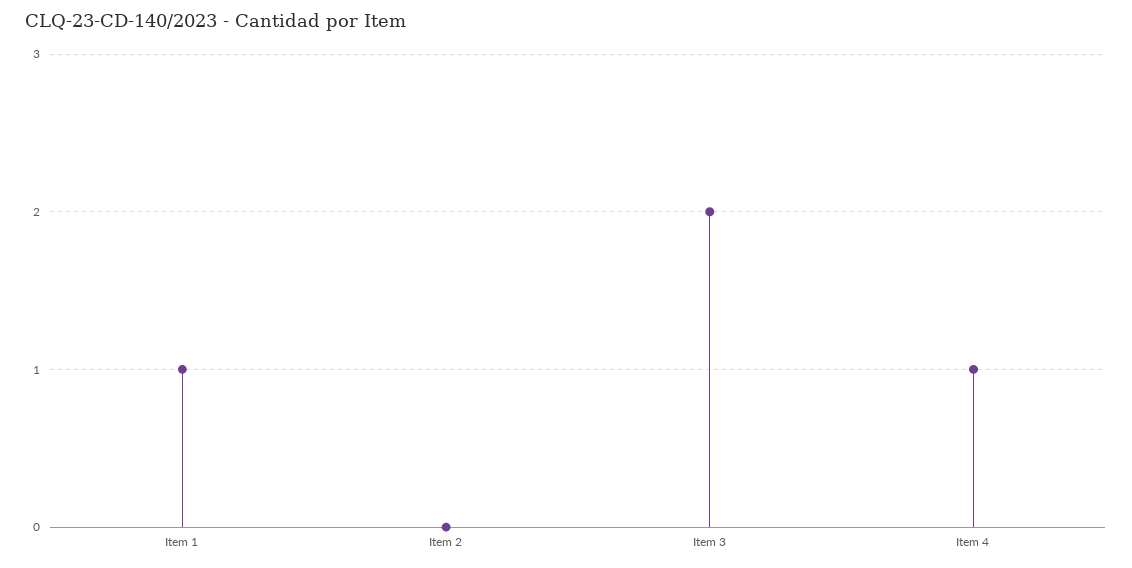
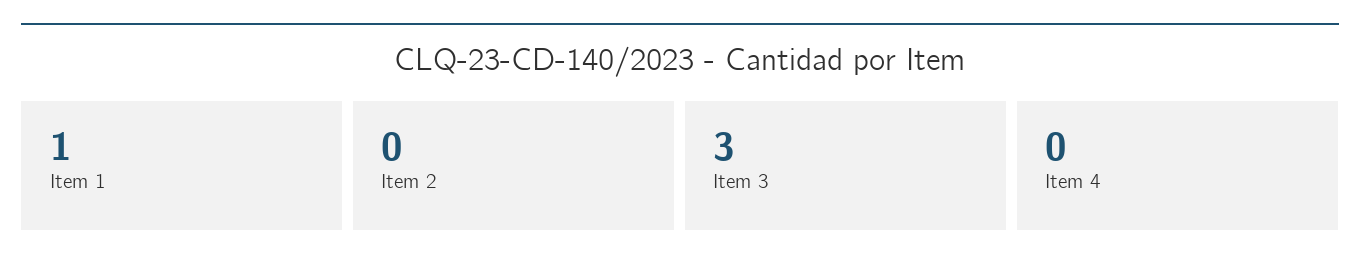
  {
    "Item 1": 1,
    "Item 2": 0,
-   "Item 3": 2,
+   "Item 3": 3,
-   "Item 4": 1
+   "Item 4": 0
  }

